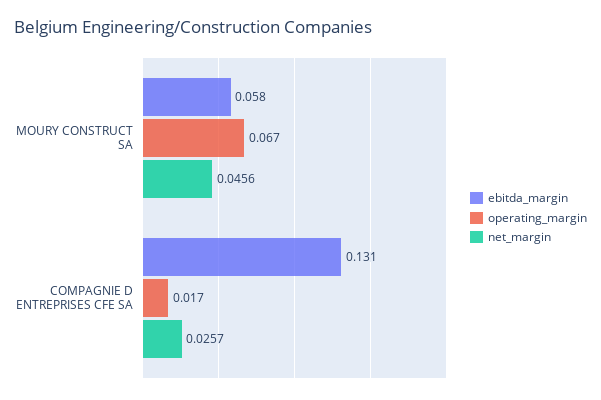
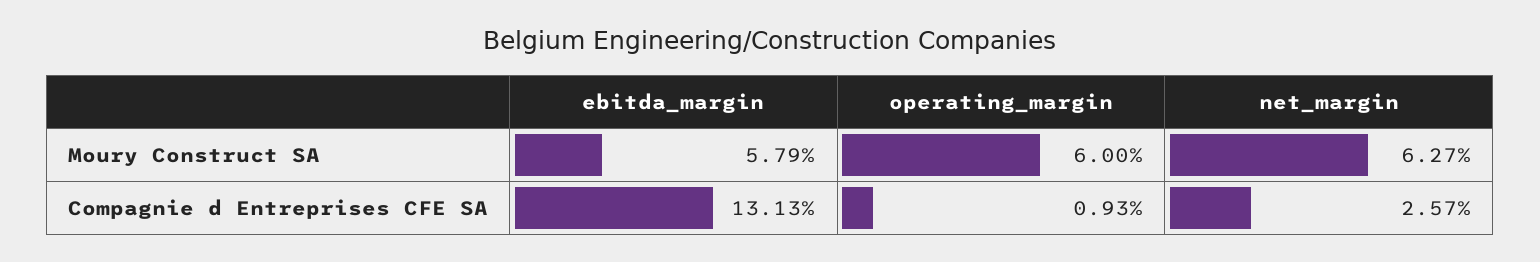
  {
    "ebitda_margin": {
      "MOURY CONSTRUCT SA": 0.0579,
      "COMPAGNIE D ENTREPRISES CFE SA": 0.1313
    },
    "operating_margin": {
-     "MOURY CONSTRUCT SA": 0.067,
+     "MOURY CONSTRUCT SA": 0.06,
-     "COMPAGNIE D ENTREPRISES CFE SA": 0.017
+     "COMPAGNIE D ENTREPRISES CFE SA": 0.0093
    },
    "net_margin": {
-     "MOURY CONSTRUCT SA": 0.0456,
+     "MOURY CONSTRUCT SA": 0.0627,
      "COMPAGNIE D ENTREPRISES CFE SA": 0.0257
    }
  }

